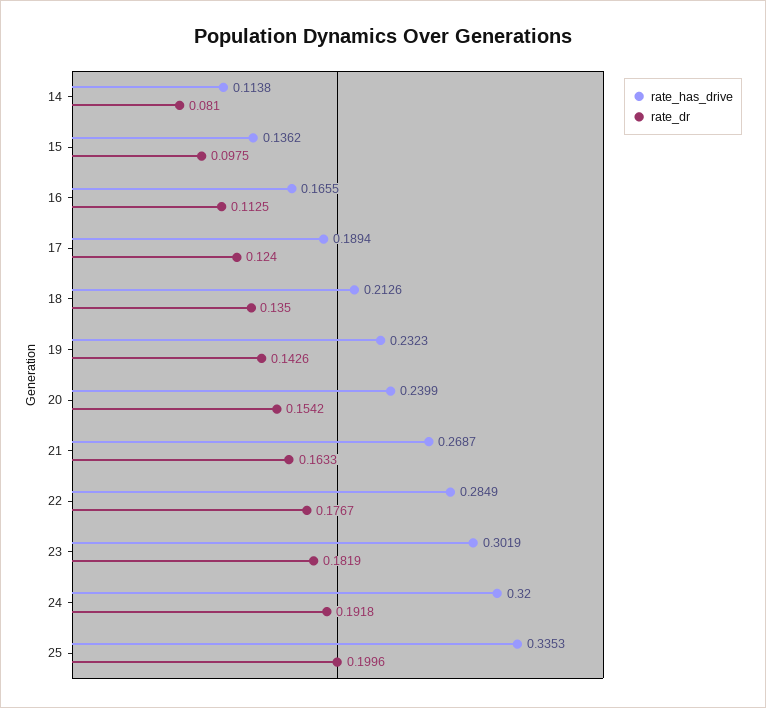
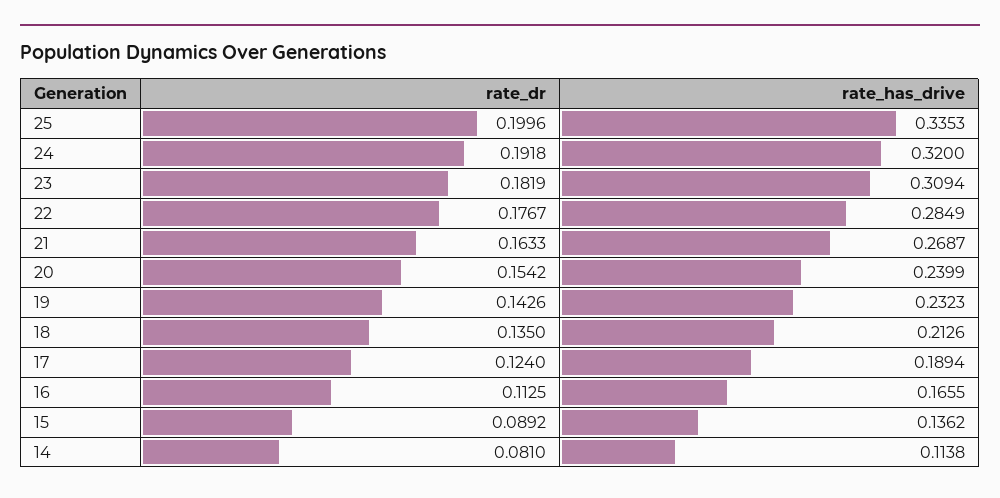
  {
    "rate_has_drive": {
      "14": 0.1138,
      "15": 0.1362,
      "16": 0.1655,
      "17": 0.1894,
      "18": 0.2126,
      "19": 0.2323,
      "20": 0.2399,
      "21": 0.2687,
      "22": 0.2849,
-     "23": 0.3019,
+     "23": 0.3094,
      "24": 0.32,
      "25": 0.3353
    },
    "rate_dr": {
      "14": 0.081,
-     "15": 0.0975,
+     "15": 0.0892,
      "16": 0.1125,
      "17": 0.124,
      "18": 0.135,
      "19": 0.1426,
      "20": 0.1542,
      "21": 0.1633,
      "22": 0.1767,
      "23": 0.1819,
      "24": 0.1918,
      "25": 0.1996
    }
  }

